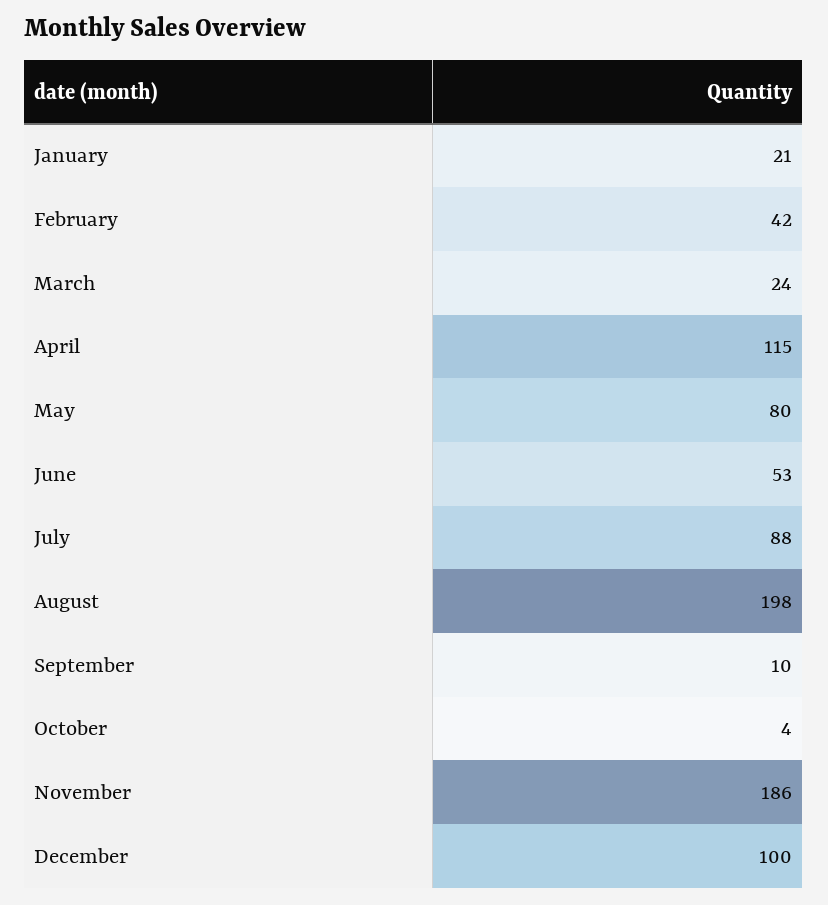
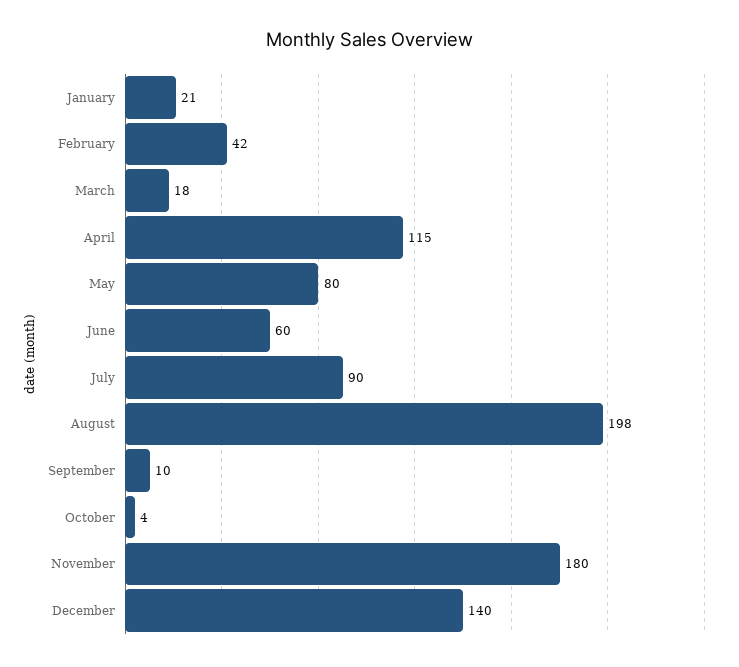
  {
    "January": 21,
    "February": 42,
-   "March": 24,
+   "March": 18,
    "April": 115,
    "May": 80,
-   "June": 53,
+   "June": 60,
-   "July": 88,
+   "July": 90,
    "August": 198,
    "September": 10,
    "October": 4,
-   "November": 186,
+   "November": 180,
-   "December": 100
+   "December": 140
  }

